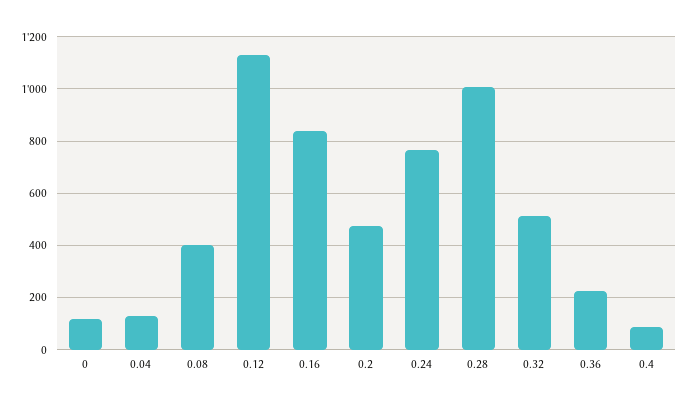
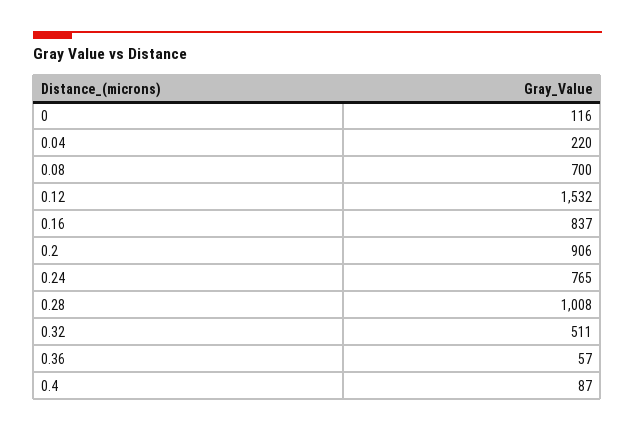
  {
    "0": 116,
-   "0.04": 125,
+   "0.04": 220,
-   "0.08": 400,
+   "0.08": 700,
-   "0.12": 1125,
+   "0.12": 1532,
    "0.16": 837,
-   "0.2": 475,
+   "0.2": 906,
    "0.24": 765,
    "0.28": 1008,
    "0.32": 511,
-   "0.36": 225,
+   "0.36": 57,
    "0.4": 87
  }

